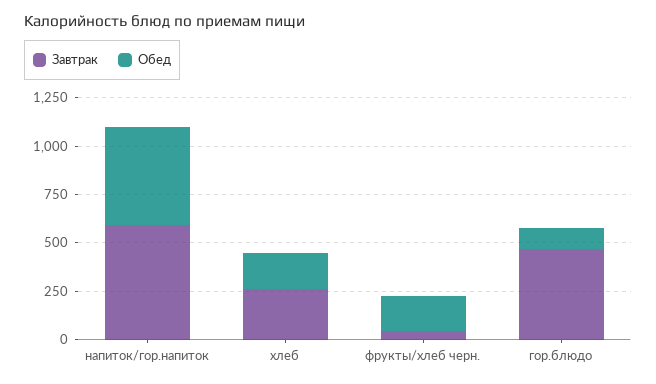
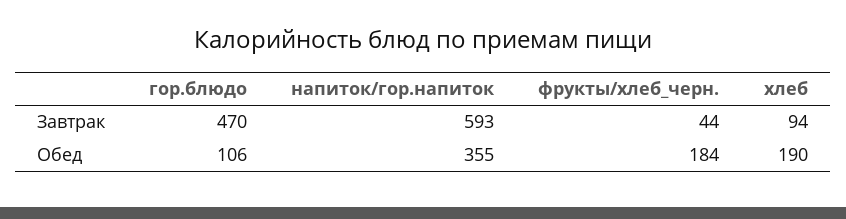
  {
    "Завтрак": {
      "напиток/гор.напиток": 593,
-     "хлеб": 250,
+     "хлеб": 94,
      "фрукты/хлеб черн.": 44,
      "гор.блюдо": 470
    },
    "Обед": {
-     "напиток/гор.напиток": 500,
+     "напиток/гор.напиток": 355,
      "хлеб": 190,
      "фрукты/хлеб черн.": 184,
      "гор.блюдо": 106
    }
  }

